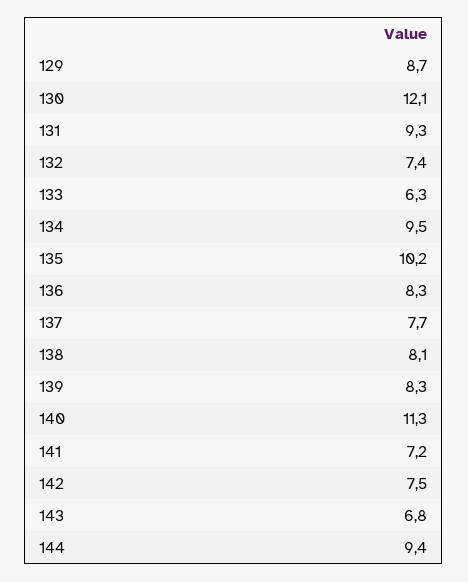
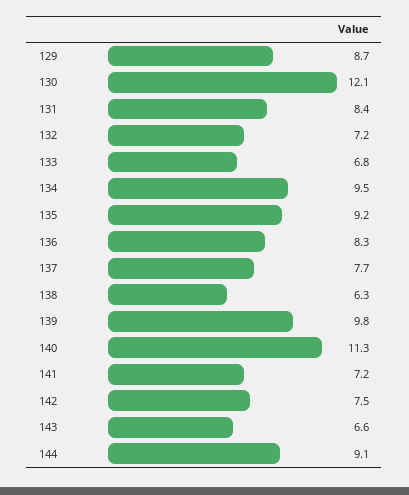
  {
    "129": 8.7,
    "130": 12.1,
-   "131": 9.3,
+   "131": 8.4,
-   "132": 7.4,
+   "132": 7.2,
-   "133": 6.3,
+   "133": 6.8,
    "134": 9.5,
-   "135": 10.2,
+   "135": 9.2,
    "136": 8.3,
    "137": 7.7,
-   "138": 8.1,
+   "138": 6.3,
-   "139": 8.3,
+   "139": 9.8,
    "140": 11.3,
    "141": 7.2,
    "142": 7.5,
-   "143": 6.8,
+   "143": 6.6,
-   "144": 9.4
+   "144": 9.1
  }

